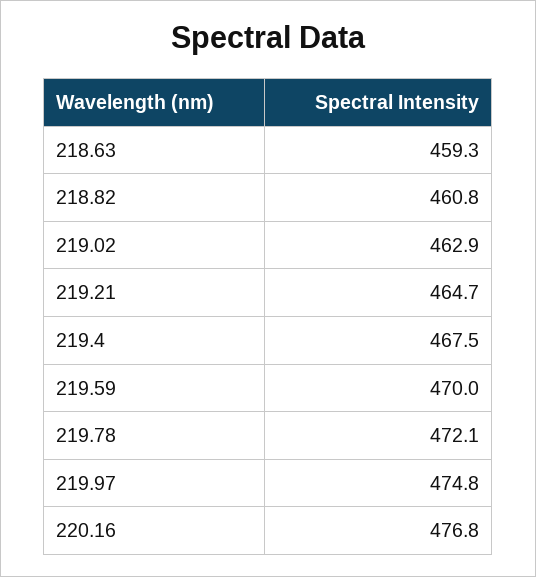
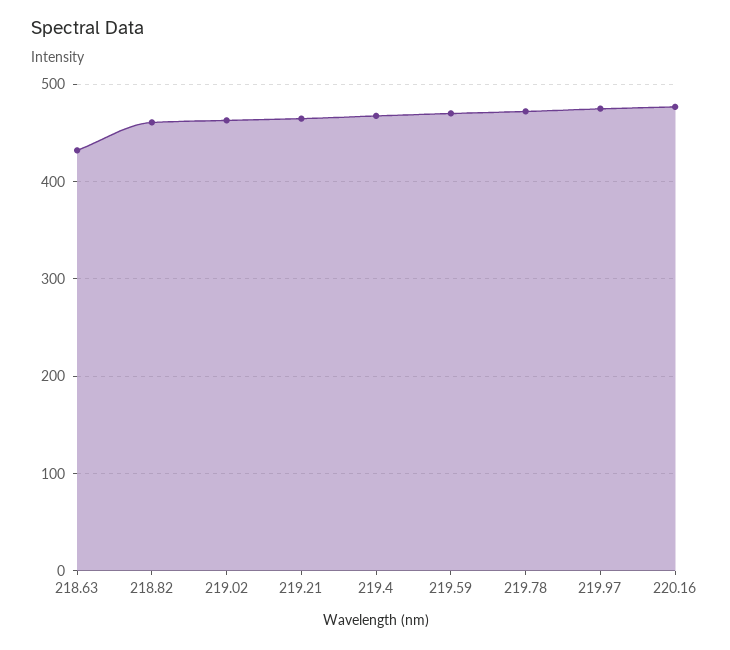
  {
-   "218.63": 459.3,
+   "218.63": 430,
    "218.82": 460.8,
    "219.02": 462.9,
    "219.21": 464.7,
    "219.4": 467.5,
    "219.59": 470,
    "219.78": 472.1,
    "219.97": 474.8,
    "220.16": 476.8
  }

